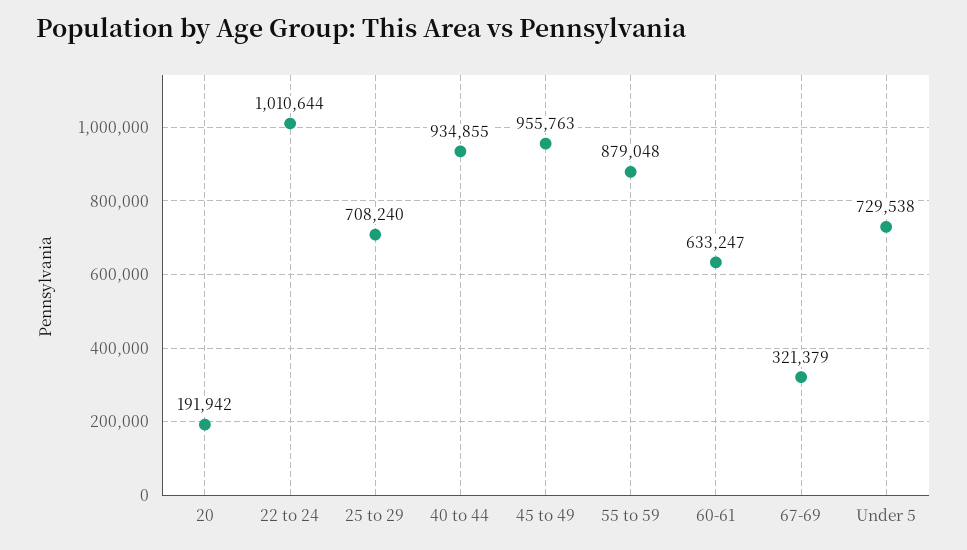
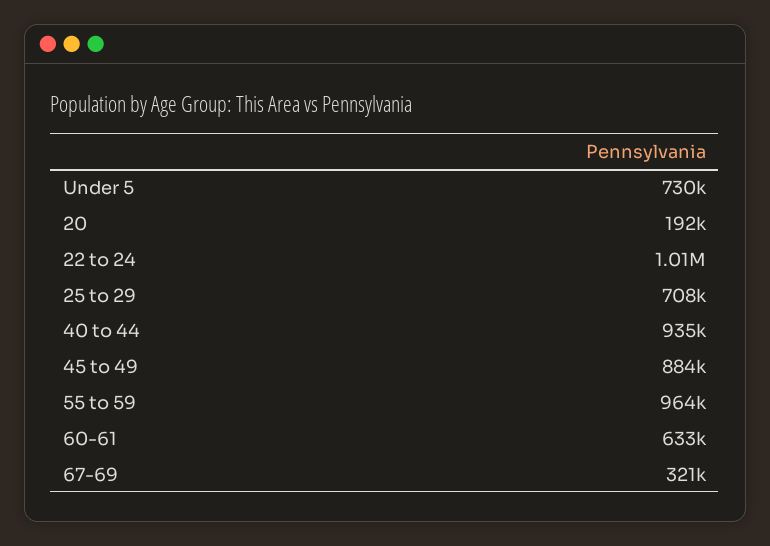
  {
    "20": 191942,
    "22 to 24": 1010644,
    "25 to 29": 708240,
    "40 to 44": 934855,
-   "45 to 49": 955763,
+   "45 to 49": 884000,
-   "55 to 59": 879048,
+   "55 to 59": 964000,
    "60-61": 633247,
    "67-69": 321379,
    "Under 5": 729538
  }

